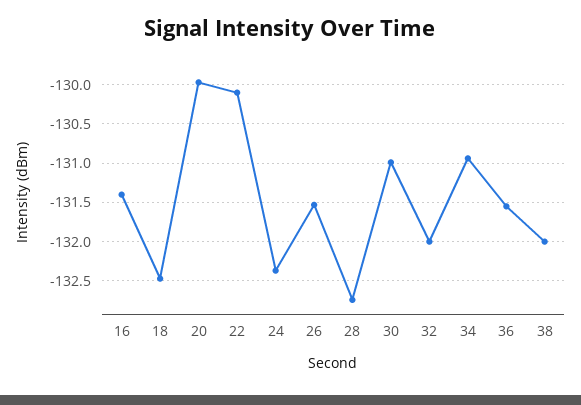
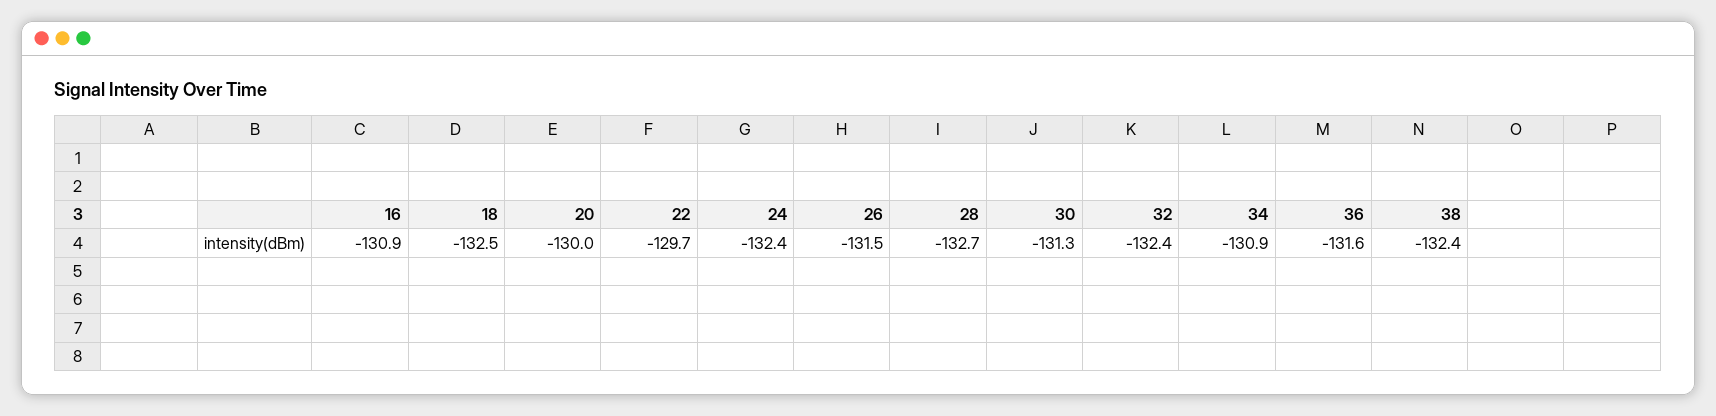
  {
-   "16": -131.4,
+   "16": -130.9,
    "18": -132.5,
    "20": -130,
-   "22": -130.1,
+   "22": -129.7,
    "24": -132.4,
    "26": -131.5,
    "28": -132.7,
-   "30": -131,
+   "30": -131.3,
-   "32": -132,
+   "32": -132.4,
    "34": -130.9,
    "36": -131.6,
-   "38": -132
+   "38": -132.4
  }

